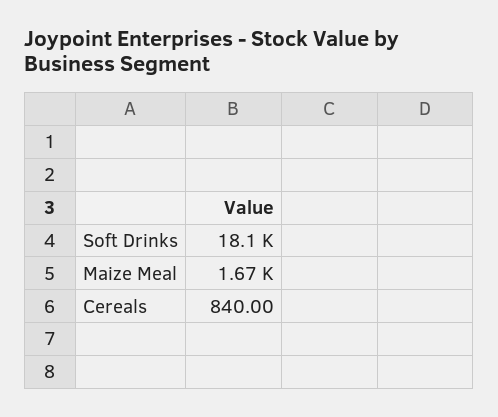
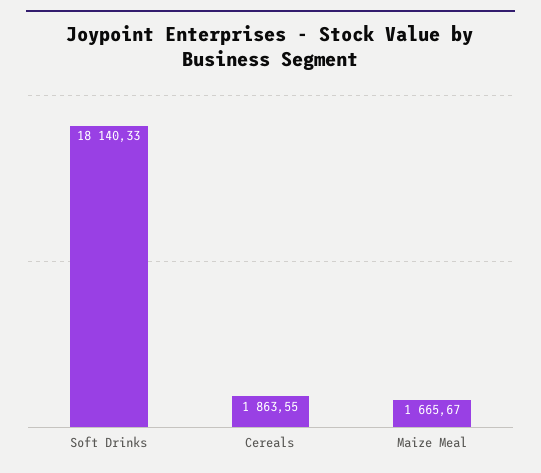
  {
    "Soft Drinks": 18140.33,
    "Maize Meal": 1665.67,
-   "Cereals": 840
+   "Cereals": 1863.55
  }

